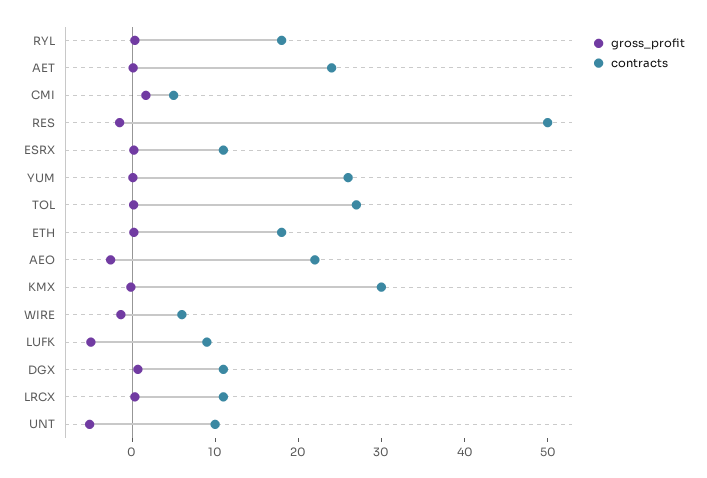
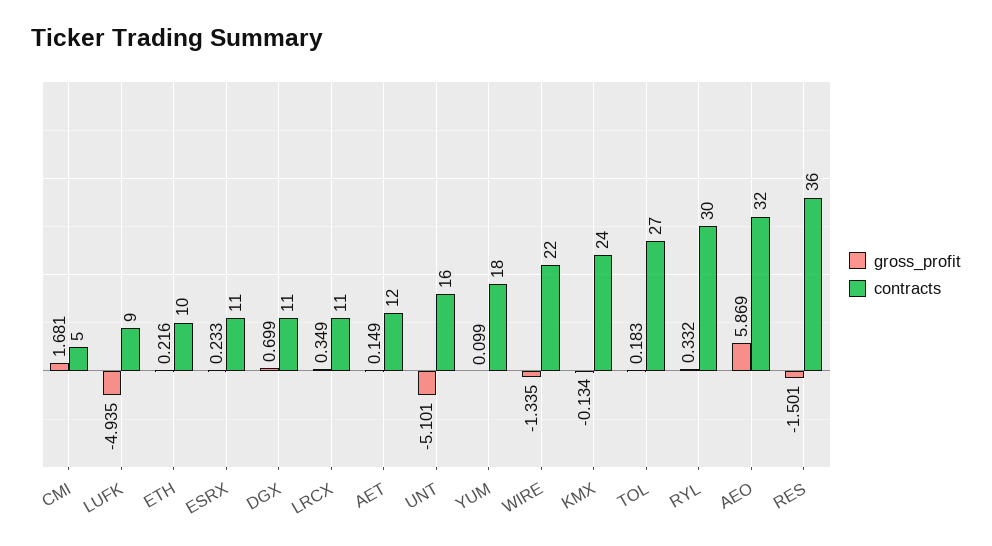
  {
    "gross_profit": {
      "RYL": 0.332,
      "AET": 0.149,
      "CMI": 1.681,
      "RES": -1.501,
      "ESRX": 0.233,
      "YUM": 0.099,
      "TOL": 0.183,
      "ETH": 0.216,
-     "AEO": -2,
+     "AEO": 5.869,
      "KMX": -0.134,
      "WIRE": -1.335,
      "LUFK": -4.935,
      "DGX": 0.699,
      "LRCX": 0.349,
      "UNT": -5.101
    },
    "contracts": {
-     "RYL": 18,
+     "RYL": 30,
-     "AET": 24,
+     "AET": 12,
      "CMI": 5,
-     "RES": 50,
+     "RES": 36,
      "ESRX": 11,
-     "YUM": 26,
+     "YUM": 18,
      "TOL": 27,
-     "ETH": 18,
+     "ETH": 10,
-     "AEO": 22,
+     "AEO": 32,
-     "KMX": 30,
+     "KMX": 24,
-     "WIRE": 6,
+     "WIRE": 22,
      "LUFK": 9,
      "DGX": 11,
      "LRCX": 11,
-     "UNT": 10
+     "UNT": 16
    }
  }

